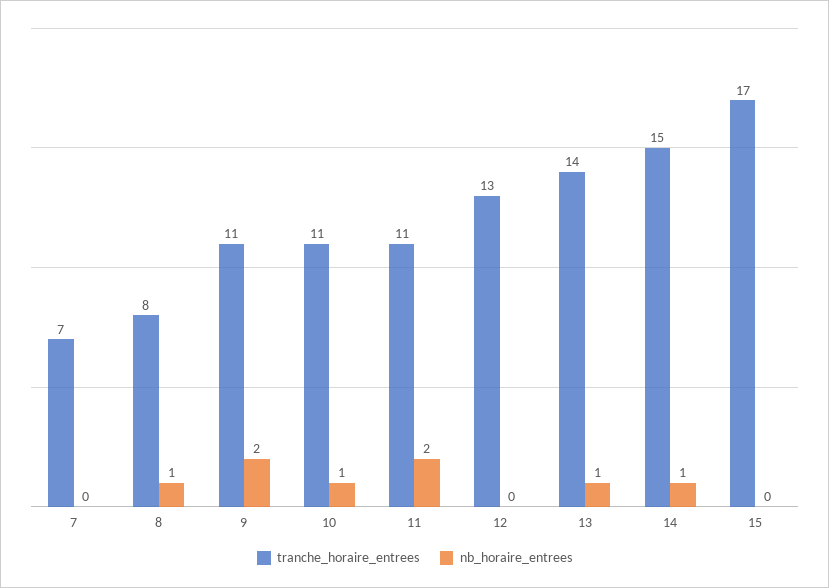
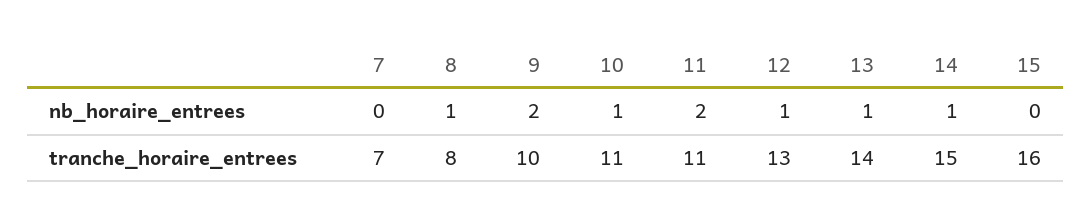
  {
    "tranche_horaire_entrees": {
      "7": 7,
      "8": 8,
-     "9": 11,
+     "9": 10,
      "10": 11,
      "11": 11,
      "12": 13,
      "13": 14,
      "14": 15,
-     "15": 17
+     "15": 16
    },
    "nb_horaire_entrees": {
      "7": 0,
      "8": 1,
      "9": 2,
      "10": 1,
      "11": 2,
-     "12": 0,
+     "12": 1,
      "13": 1,
      "14": 1,
      "15": 0
    }
  }

